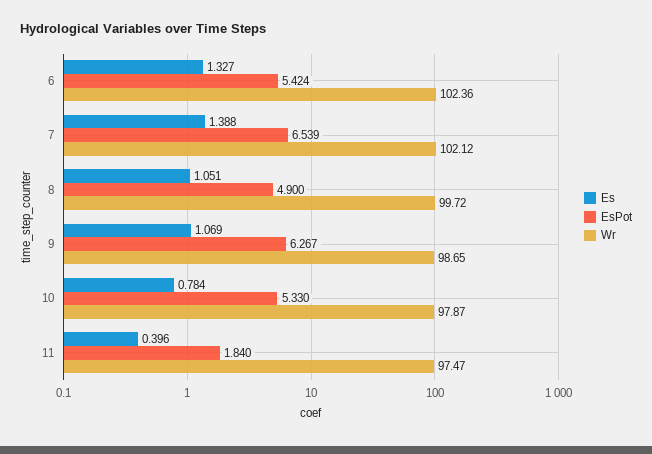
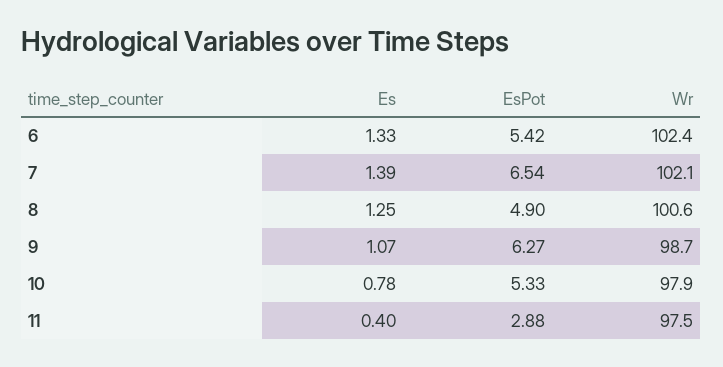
  {
    "Es": {
      "6": 1.327,
      "7": 1.388,
-     "8": 1.051,
+     "8": 1.25,
      "9": 1.069,
      "10": 0.784,
      "11": 0.396
    },
    "EsPot": {
      "6": 5.424,
      "7": 6.539,
      "8": 4.9,
      "9": 6.267,
      "10": 5.33,
-     "11": 1.84
+     "11": 2.88
    },
    "Wr": {
      "6": 102.36,
      "7": 102.12,
-     "8": 99.72,
+     "8": 100.6,
      "9": 98.65,
      "10": 97.87,
      "11": 97.47
    }
  }

